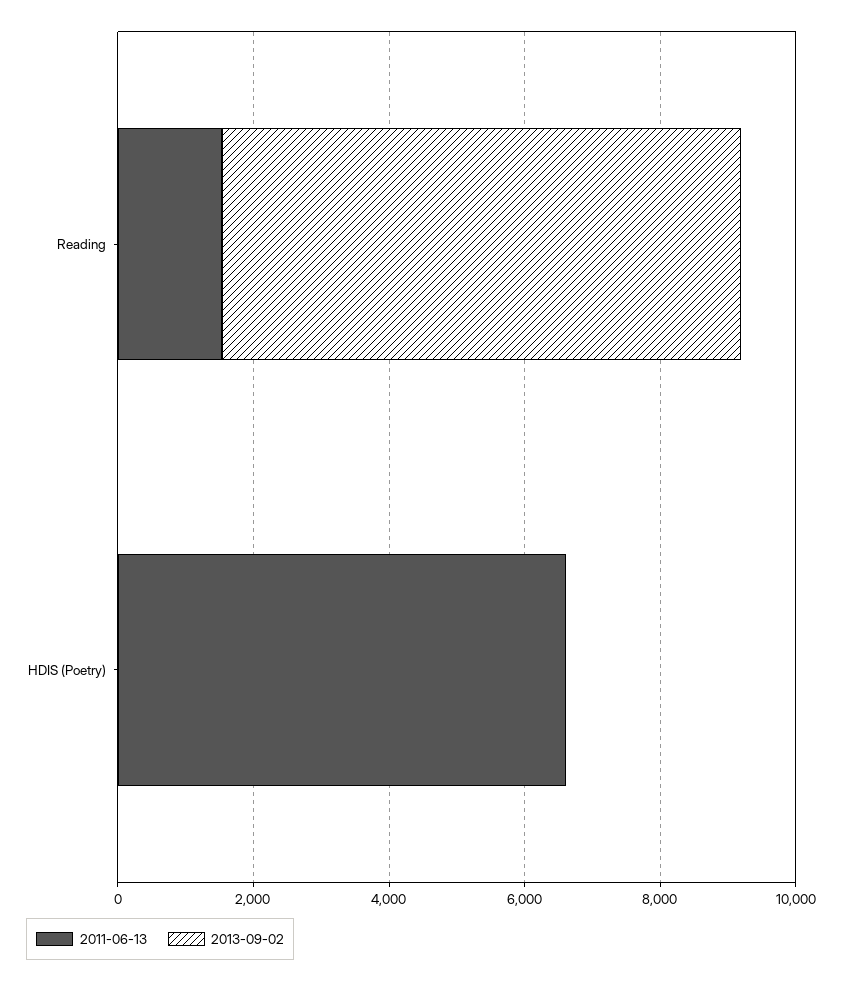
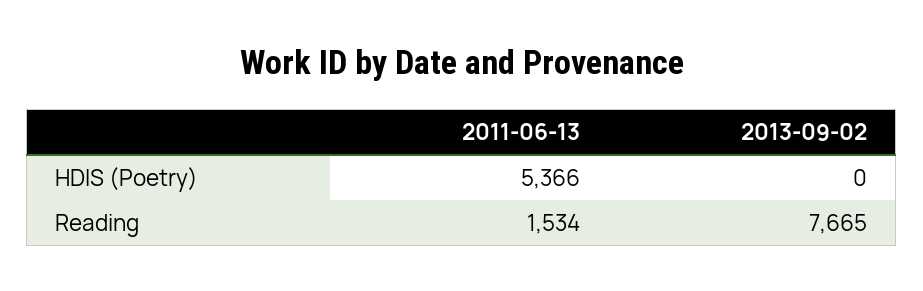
  {
    "2011-06-13": {
      "Reading": 1534,
-     "HDIS (Poetry)": 6500
+     "HDIS (Poetry)": 5366
    },
    "2013-09-02": {
      "Reading": 7665,
      "HDIS (Poetry)": 0
    }
  }

